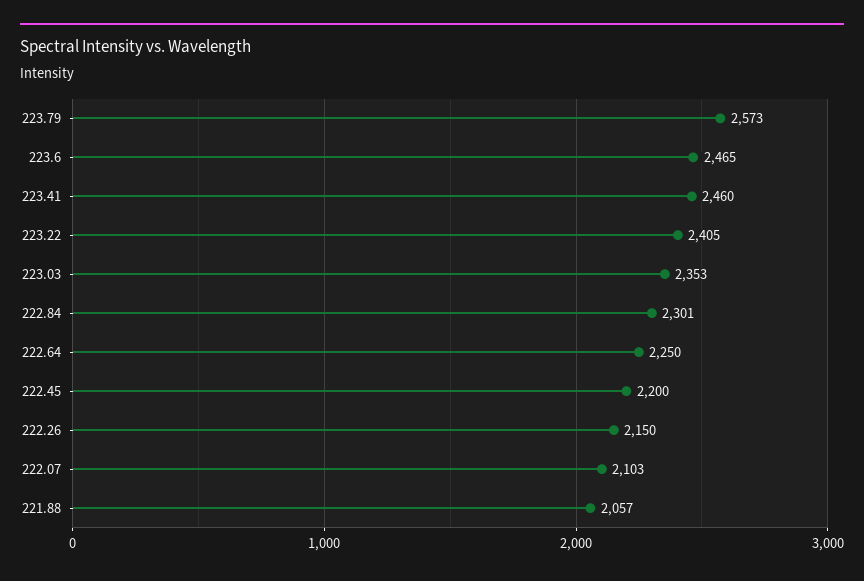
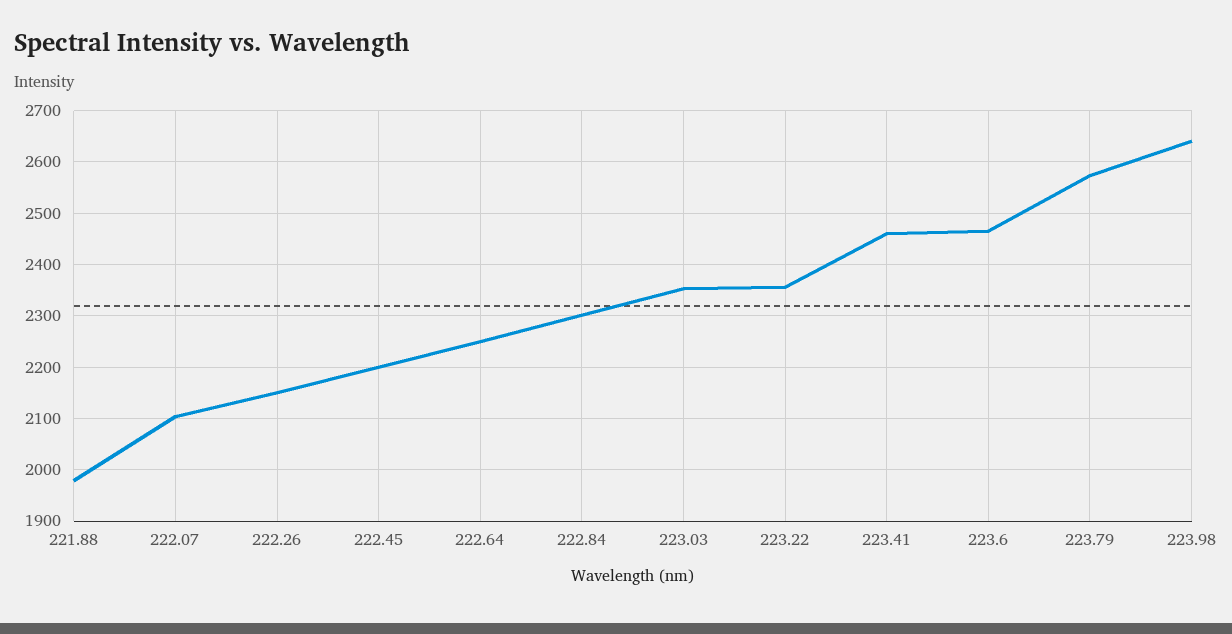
  {
    "223.79": 2573,
    "223.6": 2465,
    "223.41": 2460,
-   "223.22": 2405,
+   "223.22": 2360,
    "223.03": 2353,
    "222.84": 2301,
    "222.64": 2250,
    "222.45": 2200,
    "222.26": 2150,
    "222.07": 2103,
-   "221.88": 2057
+   "221.88": 1980,
+   "223.98": 2640
  }

